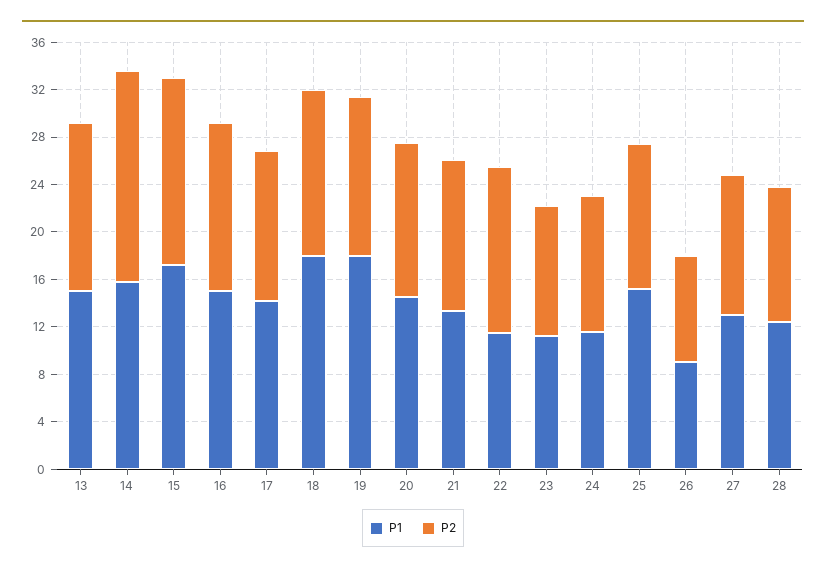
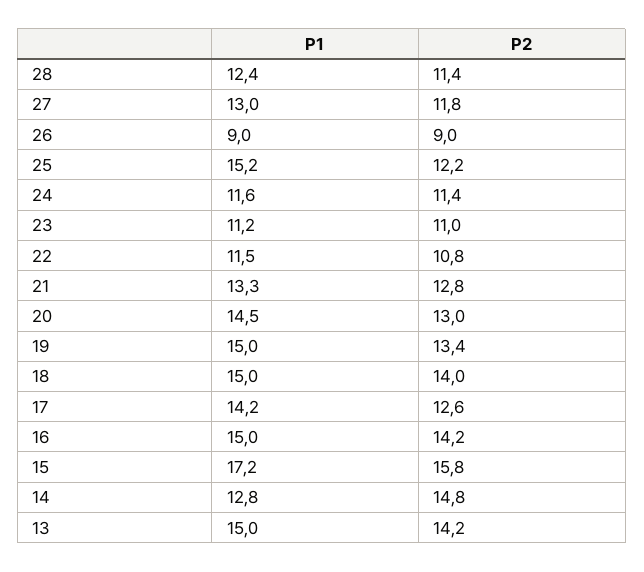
  {
    "P1": {
      "13": 15,
-     "14": 16,
+     "14": 12.8,
      "15": 17.2,
      "16": 15,
      "17": 14.2,
-     "18": 18,
+     "18": 15,
-     "19": 18,
+     "19": 15,
      "20": 14.5,
      "21": 13.3,
      "22": 11.5,
      "23": 11.2,
      "24": 11.6,
      "25": 15.2,
      "26": 9,
      "27": 13,
      "28": 12.4
    },
    "P2": {
      "13": 14.2,
-     "14": 18,
+     "14": 14.8,
      "15": 15.8,
      "16": 14.2,
      "17": 12.6,
      "18": 14,
      "19": 13.4,
      "20": 13,
      "21": 12.8,
-     "22": 14,
+     "22": 10.8,
      "23": 11,
      "24": 11.4,
      "25": 12.2,
      "26": 9,
      "27": 11.8,
      "28": 11.4
    }
  }

